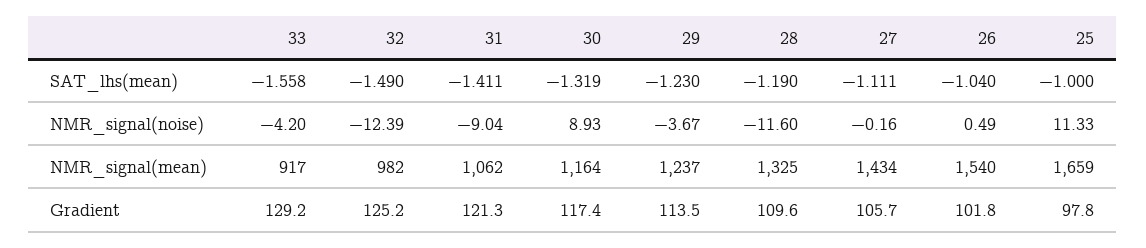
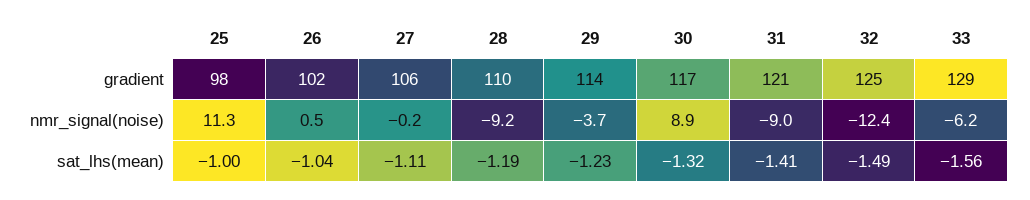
  {
    "33": {
      "SAT_lhs(mean)": -1.558,
-     "NMR_signal(noise)": -4.2,
+     "NMR_signal(noise)": -6.2,
-     "NMR_signal(mean)": 917,
      "Gradient": 129.2
    },
    "32": {
      "SAT_lhs(mean)": -1.49,
      "NMR_signal(noise)": -12.39,
-     "NMR_signal(mean)": 982,
      "Gradient": 125.2
    },
    "31": {
      "SAT_lhs(mean)": -1.411,
      "NMR_signal(noise)": -9.04,
-     "NMR_signal(mean)": 1062,
      "Gradient": 121.3
    },
    "30": {
      "SAT_lhs(mean)": -1.319,
      "NMR_signal(noise)": 8.93,
-     "NMR_signal(mean)": 1164,
      "Gradient": 117.4
    },
    "29": {
      "SAT_lhs(mean)": -1.23,
      "NMR_signal(noise)": -3.67,
-     "NMR_signal(mean)": 1237,
      "Gradient": 113.5
    },
    "28": {
      "SAT_lhs(mean)": -1.19,
-     "NMR_signal(noise)": -11.6,
+     "NMR_signal(noise)": -9.2,
-     "NMR_signal(mean)": 1325,
      "Gradient": 109.6
    },
    "27": {
      "SAT_lhs(mean)": -1.111,
      "NMR_signal(noise)": -0.16,
-     "NMR_signal(mean)": 1434,
      "Gradient": 105.7
    },
    "26": {
      "SAT_lhs(mean)": -1.04,
      "NMR_signal(noise)": 0.49,
-     "NMR_signal(mean)": 1540,
      "Gradient": 101.8
    },
    "25": {
      "SAT_lhs(mean)": -1,
      "NMR_signal(noise)": 11.33,
-     "NMR_signal(mean)": 1659,
      "Gradient": 97.8
    }
  }

